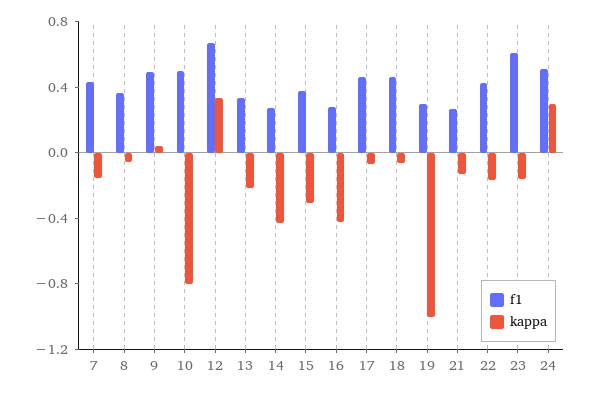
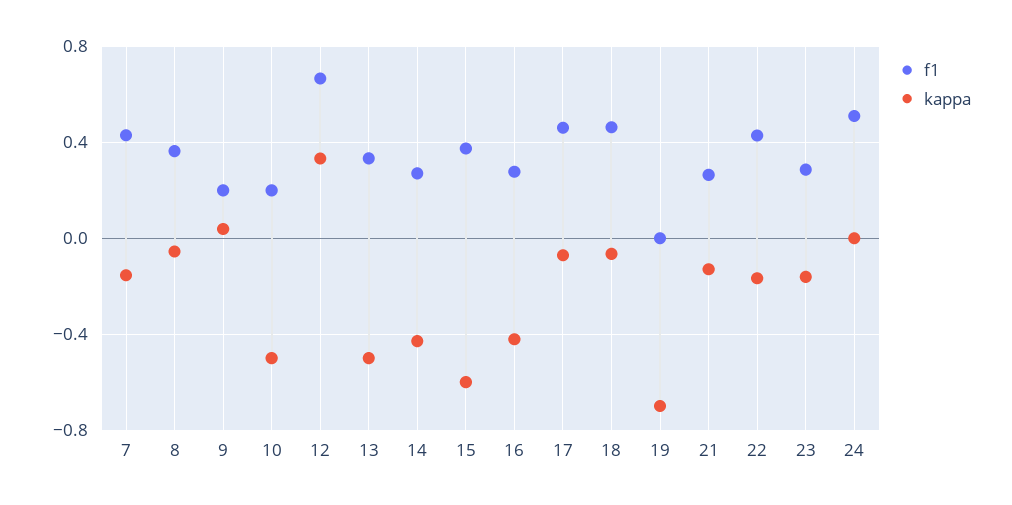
  {
    "f1": {
      "7": 0.45,
      "8": 0.35,
-     "9": 0.5,
+     "9": 0.2,
-     "10": 0.5,
+     "10": 0.2,
      "12": 0.65,
      "13": 0.35,
      "14": 0.25,
      "15": 0.35,
      "16": 0.3,
      "17": 0.45,
      "18": 0.45,
-     "19": 0.3,
+     "19": 0,
      "21": 0.25,
      "22": 0.45,
-     "23": 0.6,
+     "23": 0.3,
      "24": 0.5
    },
    "kappa": {
      "7": -0.15,
      "8": -0.05,
      "9": 0.05,
-     "10": -0.8,
+     "10": -0.5,
      "12": 0.35,
-     "13": -0.2,
+     "13": -0.5,
      "14": -0.45,
-     "15": -0.3,
+     "15": -0.6,
      "16": -0.4,
      "17": -0.05,
      "18": -0.05,
-     "19": -1,
+     "19": -0.7,
      "21": -0.15,
      "22": -0.15,
      "23": -0.15,
-     "24": 0.3
+     "24": 0
    }
  }

